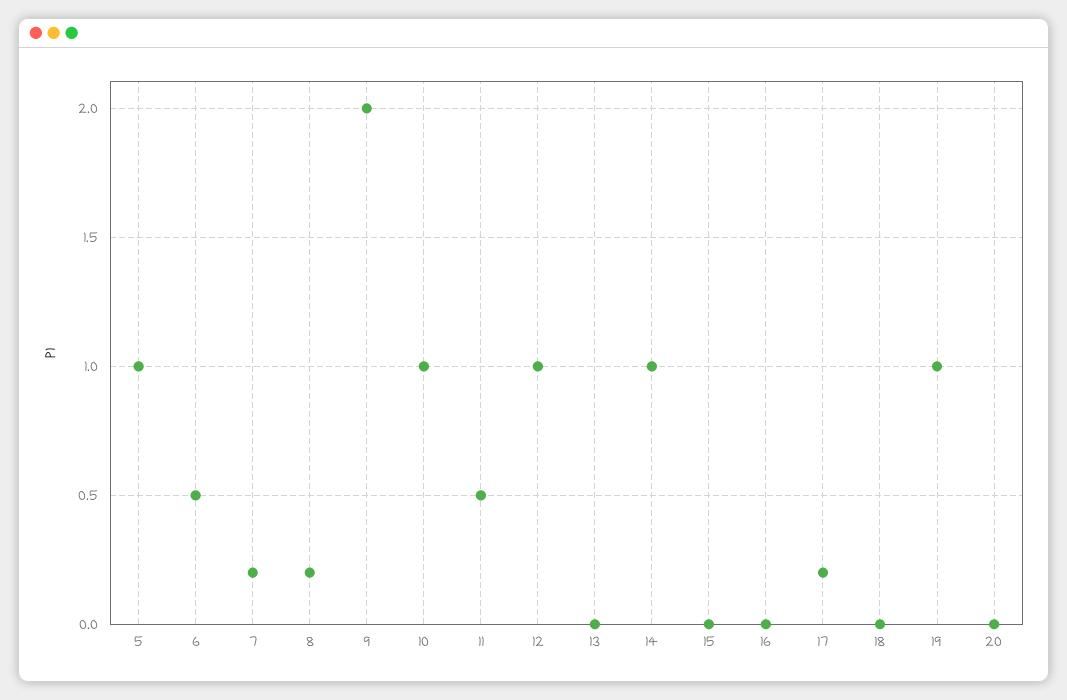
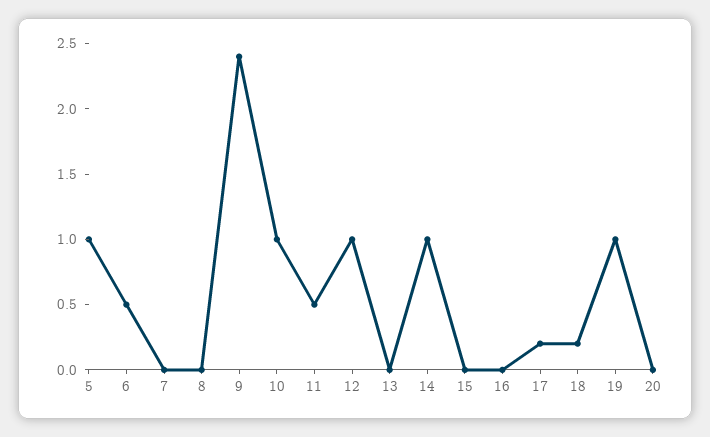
  {
    "5": 1,
    "6": 0.5,
-   "7": 0.2,
+   "7": 0,
-   "8": 0.2,
+   "8": 0,
-   "9": 2,
+   "9": 2.4,
    "10": 1,
    "11": 0.5,
    "12": 1,
    "13": 0,
    "14": 1,
    "15": 0,
    "16": 0,
    "17": 0.2,
-   "18": 0,
+   "18": 0.2,
    "19": 1,
    "20": 0
  }

